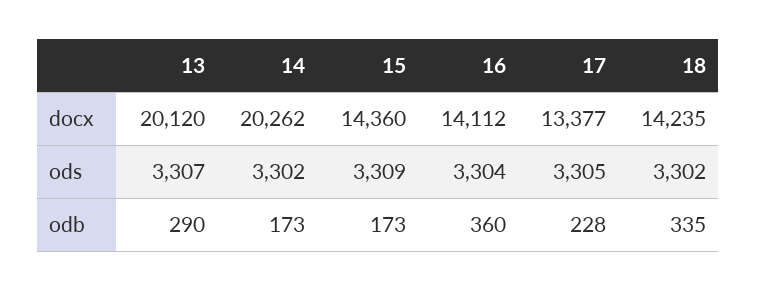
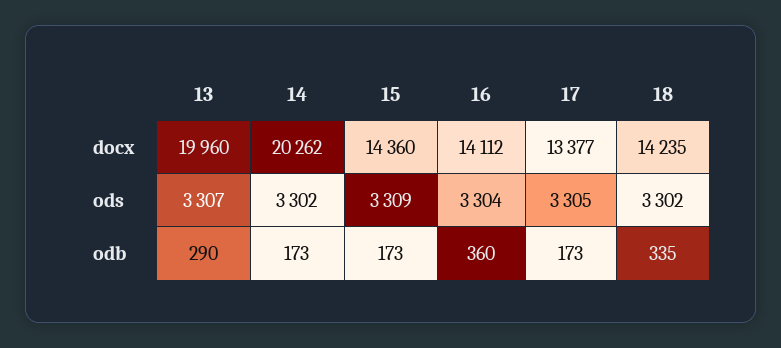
  {
    "13": {
-     "docx": 20120,
+     "docx": 19960,
      "ods": 3307,
      "odb": 290
    },
    "14": {
      "docx": 20262,
      "ods": 3302,
      "odb": 173
    },
    "15": {
      "docx": 14360,
      "ods": 3309,
      "odb": 173
    },
    "16": {
      "docx": 14112,
      "ods": 3304,
      "odb": 360
    },
    "17": {
      "docx": 13377,
      "ods": 3305,
-     "odb": 228
+     "odb": 173
    },
    "18": {
      "docx": 14235,
      "ods": 3302,
      "odb": 335
    }
  }

